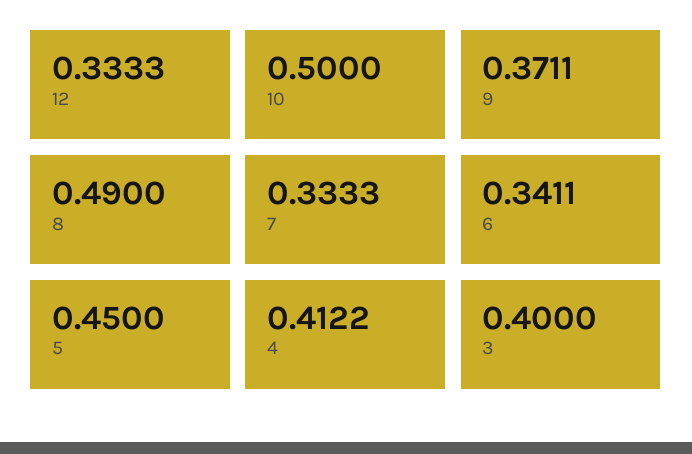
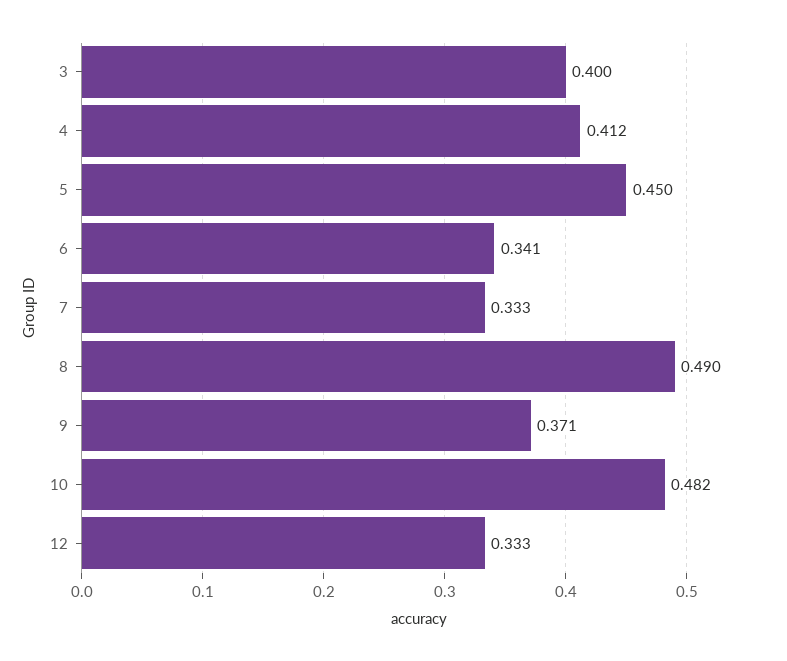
  {
    "12": 0.3333,
-   "10": 0.5,
+   "10": 0.482,
    "9": 0.3711,
    "8": 0.49,
    "7": 0.3333,
    "6": 0.3411,
    "5": 0.45,
    "4": 0.4122,
    "3": 0.4
  }

